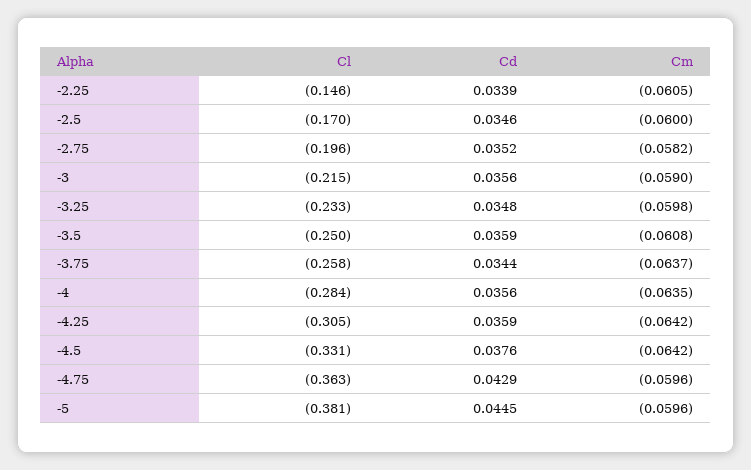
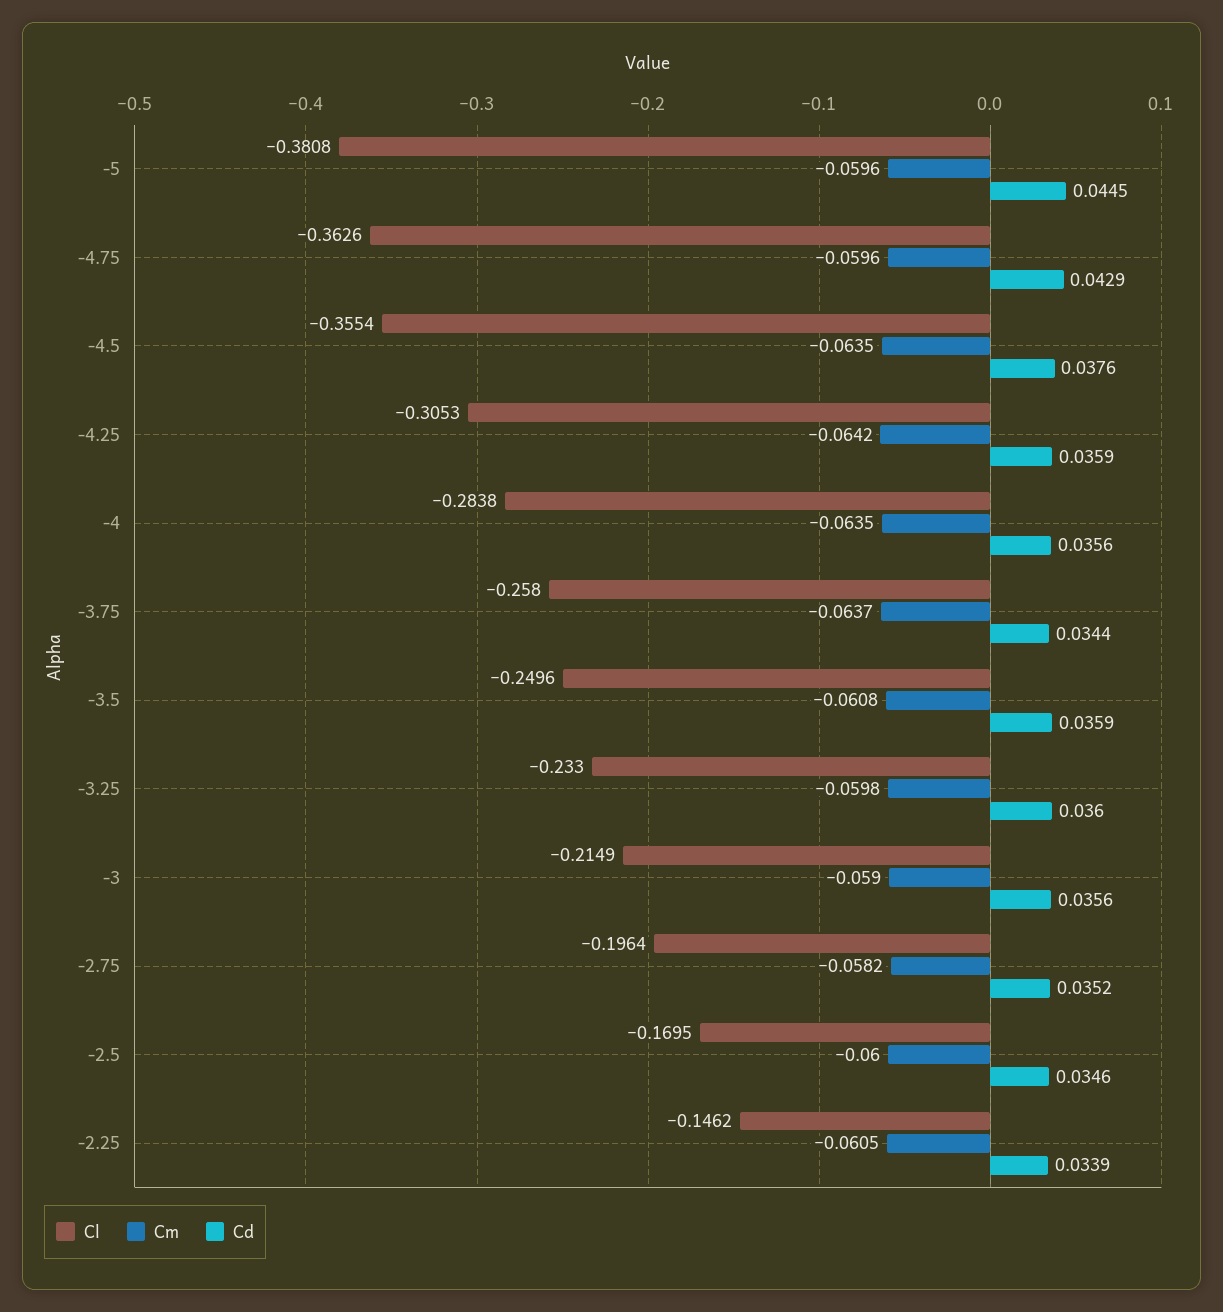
  {
    "Cl": {
      "-2.25": -0.1462,
      "-2.5": -0.1695,
      "-2.75": -0.1964,
      "-3": -0.2149,
      "-3.25": -0.233,
      "-3.5": -0.2496,
      "-3.75": -0.258,
      "-4": -0.2838,
      "-4.25": -0.3053,
-     "-4.5": -0.331,
+     "-4.5": -0.3554,
      "-4.75": -0.3626,
      "-5": -0.3808
    },
    "Cd": {
      "-2.25": 0.0339,
      "-2.5": 0.0346,
      "-2.75": 0.0352,
      "-3": 0.0356,
-     "-3.25": 0.0348,
+     "-3.25": 0.036,
      "-3.5": 0.0359,
      "-3.75": 0.0344,
      "-4": 0.0356,
      "-4.25": 0.0359,
      "-4.5": 0.0376,
      "-4.75": 0.0429,
      "-5": 0.0445
    },
    "Cm": {
      "-2.25": -0.0605,
      "-2.5": -0.06,
      "-2.75": -0.0582,
      "-3": -0.059,
      "-3.25": -0.0598,
      "-3.5": -0.0608,
      "-3.75": -0.0637,
      "-4": -0.0635,
      "-4.25": -0.0642,
-     "-4.5": -0.0642,
+     "-4.5": -0.0635,
      "-4.75": -0.0596,
      "-5": -0.0596
    }
  }

